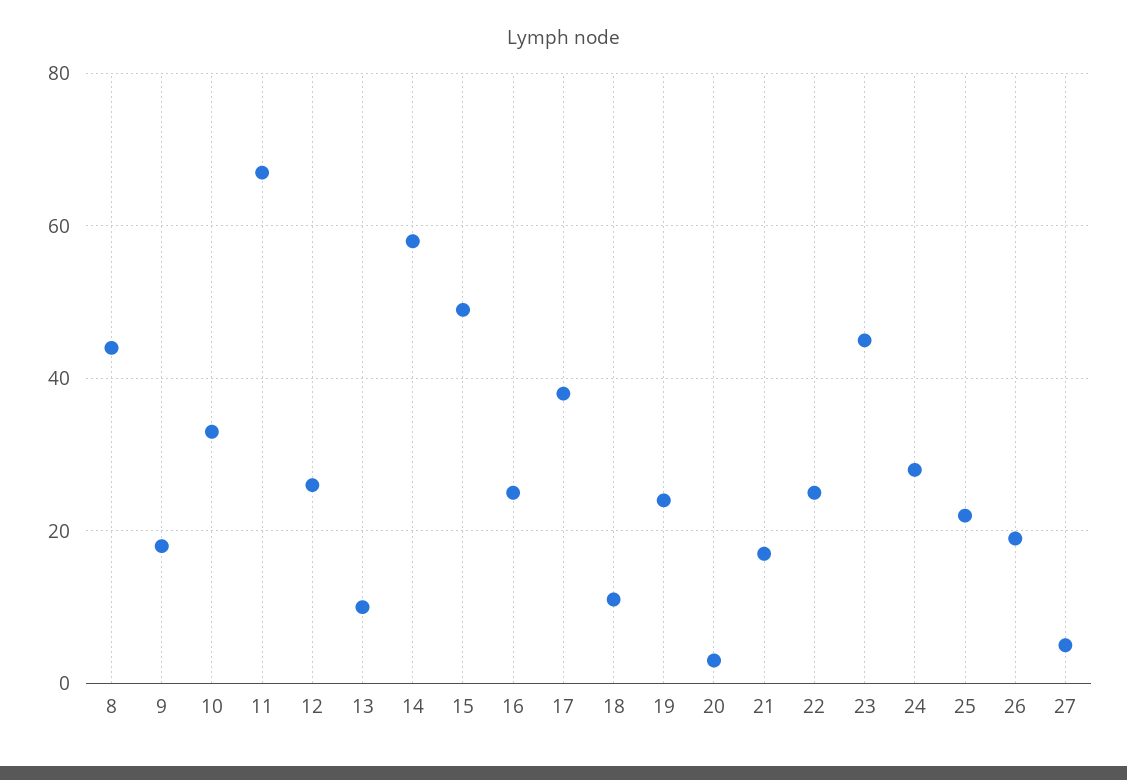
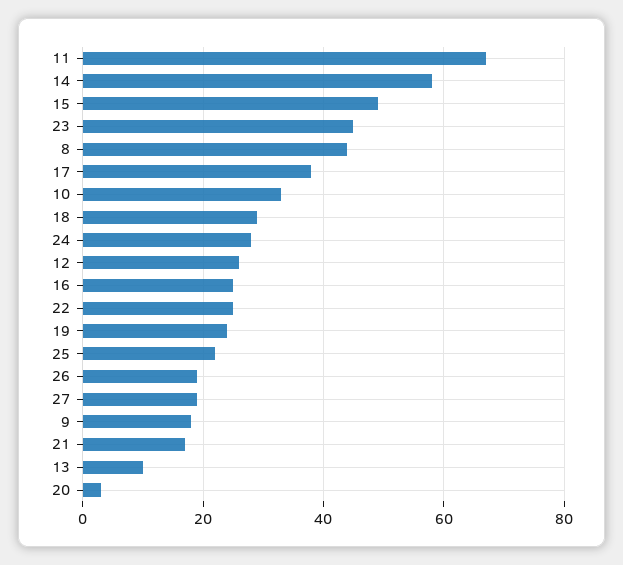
  {
    "8": 45,
    "9": 20,
    "10": 35,
    "11": 65,
    "12": 25,
    "13": 10,
    "14": 60,
    "15": 50,
    "16": 25,
    "17": 40,
-   "18": 10,
+   "18": 30,
    "19": 25,
    "20": 5,
    "21": 15,
    "22": 25,
    "23": 45,
    "24": 30,
    "25": 20,
    "26": 20,
-   "27": 5
+   "27": 20
  }

